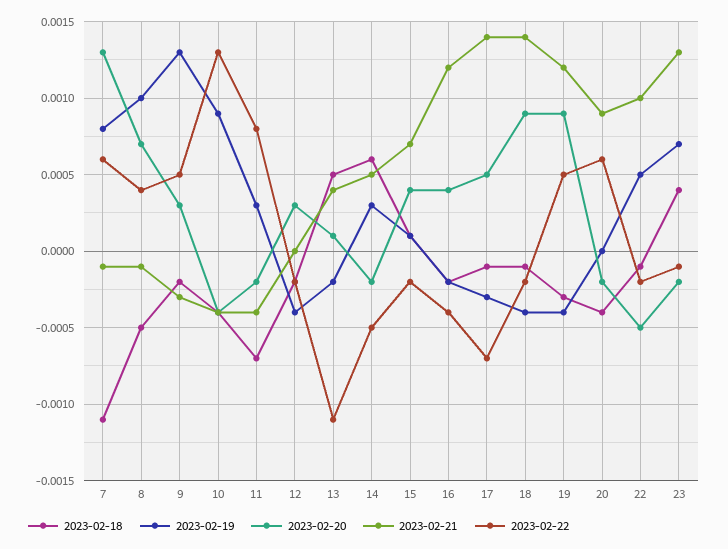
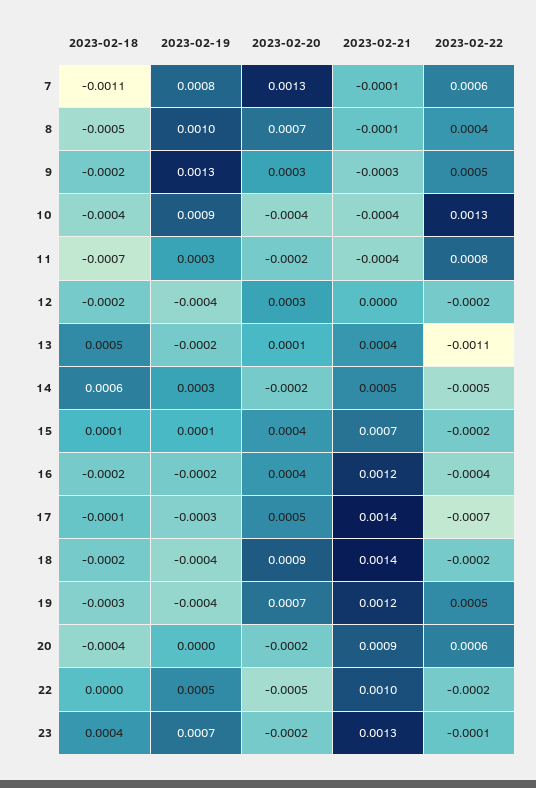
  {
    "2023-02-18": {
      "7": -0.0011,
      "8": -0.0005,
      "9": -0.0002,
      "10": -0.0004,
      "11": -0.0007,
      "12": -0.0002,
      "13": 0.0005,
      "14": 0.0006,
      "15": 0.0001,
      "16": -0.0002,
      "17": -0.0001,
-     "18": -0.0001,
+     "18": -0.0002,
      "19": -0.0003,
      "20": -0.0004,
-     "22": -0.0001,
+     "22": 0,
      "23": 0.0004
    },
    "2023-02-19": {
      "7": 0.0008,
      "8": 0.001,
      "9": 0.0013,
      "10": 0.0009,
      "11": 0.0003,
      "12": -0.0004,
      "13": -0.0002,
      "14": 0.0003,
      "15": 0.0001,
      "16": -0.0002,
      "17": -0.0003,
      "18": -0.0004,
      "19": -0.0004,
      "20": 0,
      "22": 0.0005,
      "23": 0.0007
    },
    "2023-02-20": {
      "7": 0.0013,
      "8": 0.0007,
      "9": 0.0003,
      "10": -0.0004,
      "11": -0.0002,
      "12": 0.0003,
      "13": 0.0001,
      "14": -0.0002,
      "15": 0.0004,
      "16": 0.0004,
      "17": 0.0005,
      "18": 0.0009,
-     "19": 0.0009,
+     "19": 0.0007,
      "20": -0.0002,
      "22": -0.0005,
      "23": -0.0002
    },
    "2023-02-21": {
      "7": -0.0001,
      "8": -0.0001,
      "9": -0.0003,
      "10": -0.0004,
      "11": -0.0004,
      "12": 0,
      "13": 0.0004,
      "14": 0.0005,
      "15": 0.0007,
      "16": 0.0012,
      "17": 0.0014,
      "18": 0.0014,
      "19": 0.0012,
      "20": 0.0009,
      "22": 0.001,
      "23": 0.0013
    },
    "2023-02-22": {
      "7": 0.0006,
      "8": 0.0004,
      "9": 0.0005,
      "10": 0.0013,
      "11": 0.0008,
      "12": -0.0002,
      "13": -0.0011,
      "14": -0.0005,
      "15": -0.0002,
      "16": -0.0004,
      "17": -0.0007,
      "18": -0.0002,
      "19": 0.0005,
      "20": 0.0006,
      "22": -0.0002,
      "23": -0.0001
    }
  }

